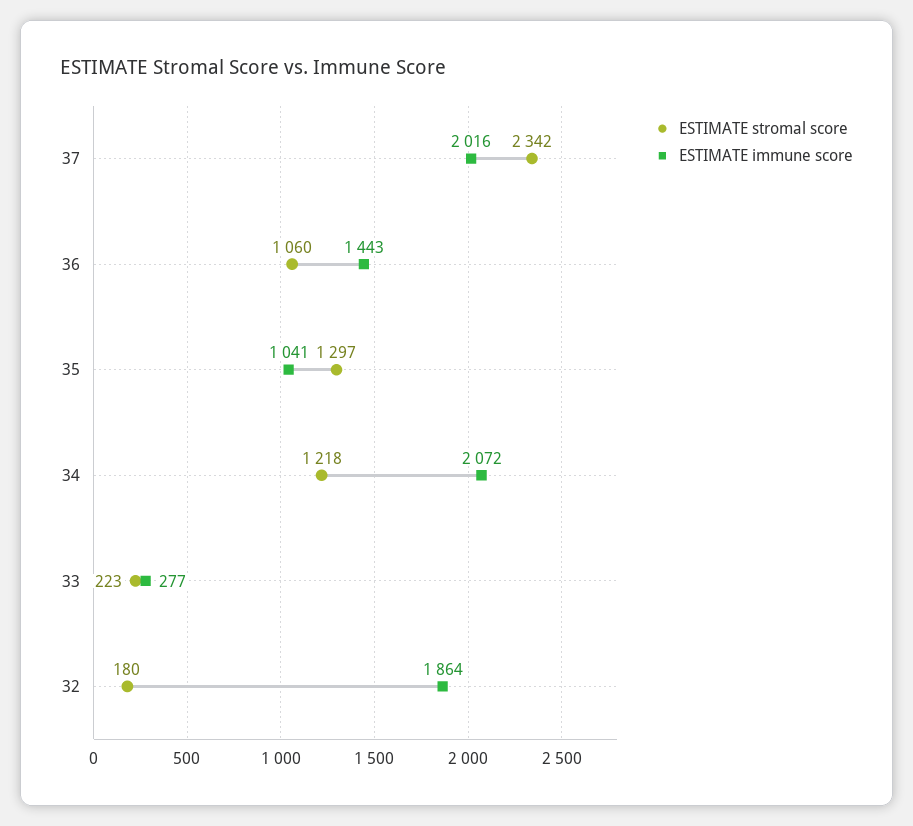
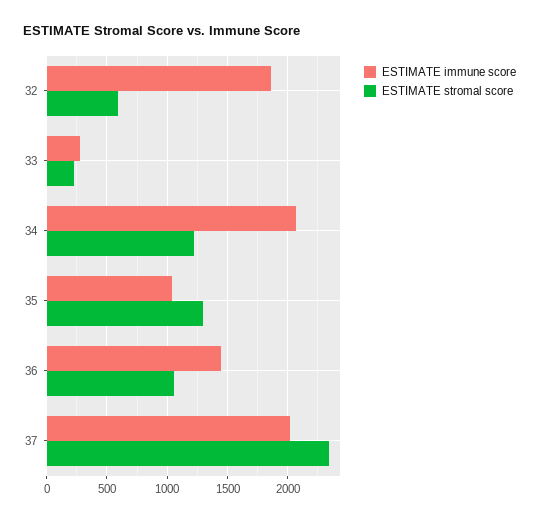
  {
    "ESTIMATE stromal score": {
      "37": 2342,
      "36": 1060,
      "35": 1297,
      "34": 1218,
      "33": 223,
-     "32": 180
+     "32": 600
    },
    "ESTIMATE immune score": {
      "37": 2016,
      "36": 1443,
      "35": 1041,
      "34": 2072,
      "33": 277,
      "32": 1864
    }
  }

